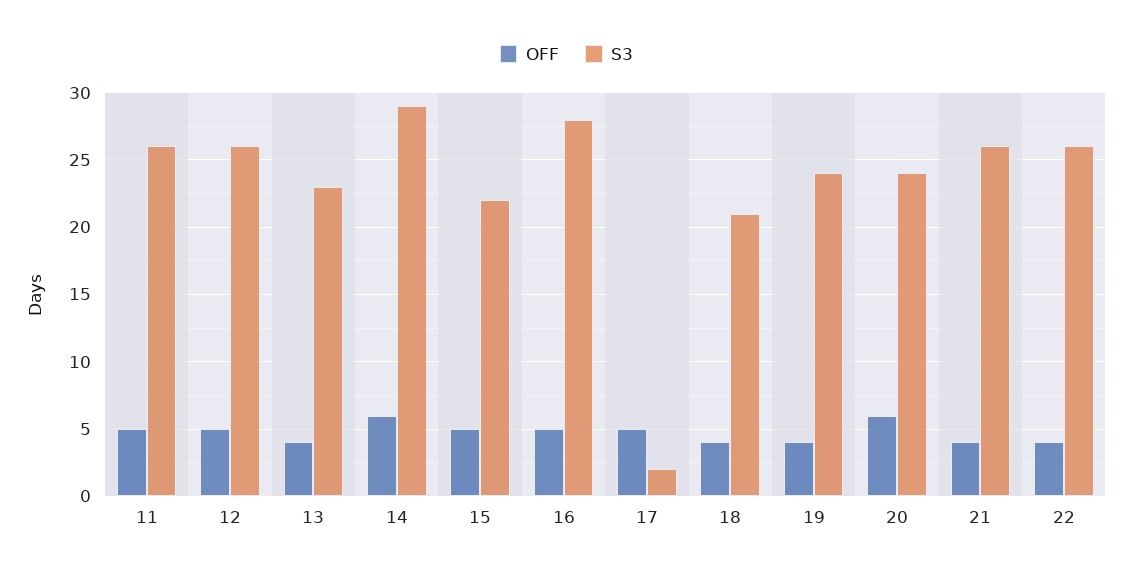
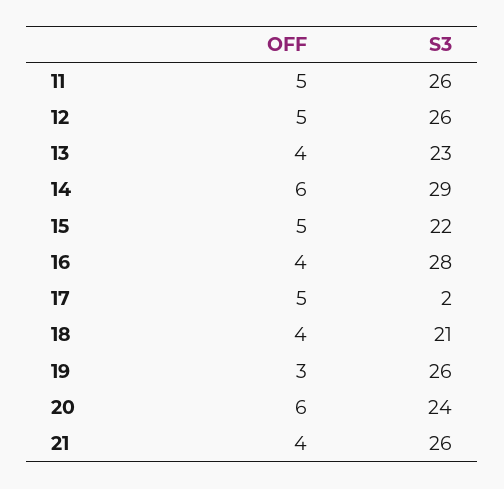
  {
    "OFF": {
      "11": 5,
      "12": 5,
      "13": 4,
      "14": 6,
      "15": 5,
-     "16": 5,
+     "16": 4,
      "17": 5,
      "18": 4,
-     "19": 4,
+     "19": 3,
      "20": 6,
-     "21": 4,
+     "21": 4
-     "22": 4
    },
    "S3": {
      "11": 26,
      "12": 26,
      "13": 23,
      "14": 29,
      "15": 22,
      "16": 28,
      "17": 2,
      "18": 21,
-     "19": 24,
+     "19": 26,
      "20": 24,
-     "21": 26,
+     "21": 26
-     "22": 26
    }
  }

